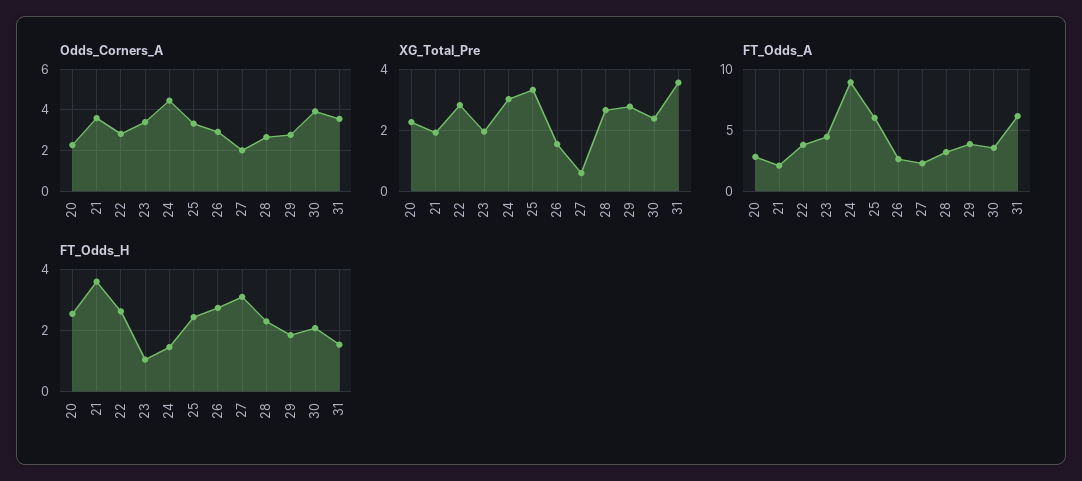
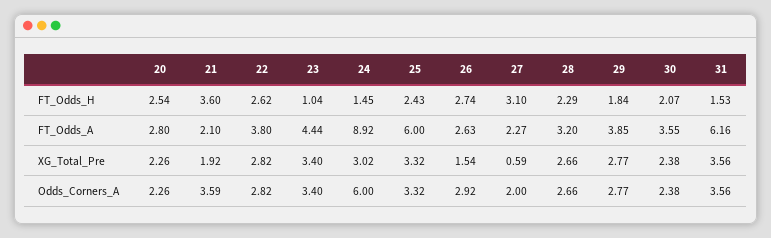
  {
    "Odds_Corners_A": {
      "20": 2.26,
      "21": 3.59,
      "22": 2.82,
      "23": 3.4,
-     "24": 4.5,
+     "24": 6,
      "25": 3.32,
      "26": 2.92,
      "27": 2,
      "28": 2.66,
      "29": 2.77,
-     "30": 4,
+     "30": 2.38,
      "31": 3.56
    },
    "XG_Total_Pre": {
      "20": 2.26,
      "21": 1.92,
      "22": 2.82,
-     "23": 2,
+     "23": 3.4,
      "24": 3.02,
      "25": 3.32,
      "26": 1.54,
      "27": 0.59,
      "28": 2.66,
      "29": 2.77,
      "30": 2.38,
      "31": 3.56
    },
    "FT_Odds_A": {
      "20": 2.8,
      "21": 2.1,
      "22": 3.8,
      "23": 4.44,
      "24": 8.92,
      "25": 6,
      "26": 2.63,
      "27": 2.27,
      "28": 3.2,
      "29": 3.85,
      "30": 3.55,
      "31": 6.16
    },
    "FT_Odds_H": {
      "20": 2.54,
      "21": 3.6,
      "22": 2.62,
      "23": 1.04,
      "24": 1.45,
      "25": 2.43,
      "26": 2.74,
      "27": 3.1,
      "28": 2.29,
      "29": 1.84,
      "30": 2.07,
      "31": 1.53
    }
  }

